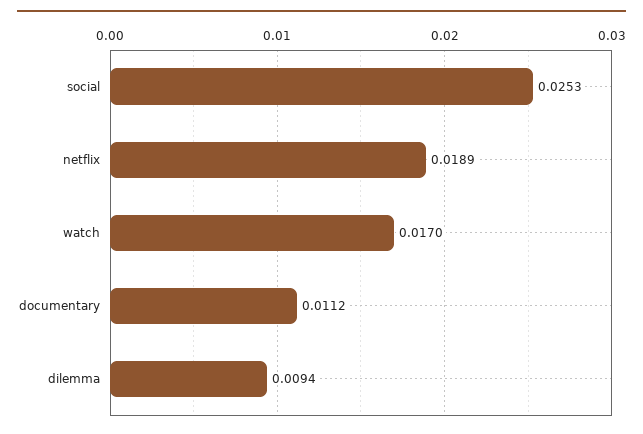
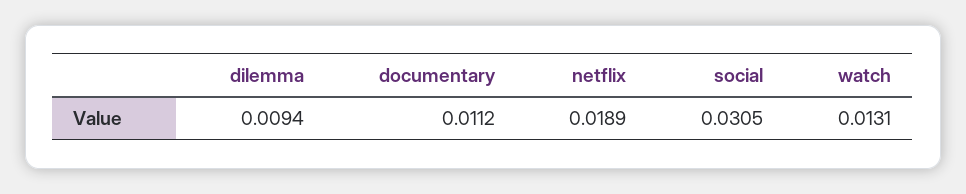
  {
-   "social": 0.0253,
+   "social": 0.0305,
    "netflix": 0.0189,
-   "watch": 0.017,
+   "watch": 0.0131,
    "documentary": 0.0112,
    "dilemma": 0.0094
  }

